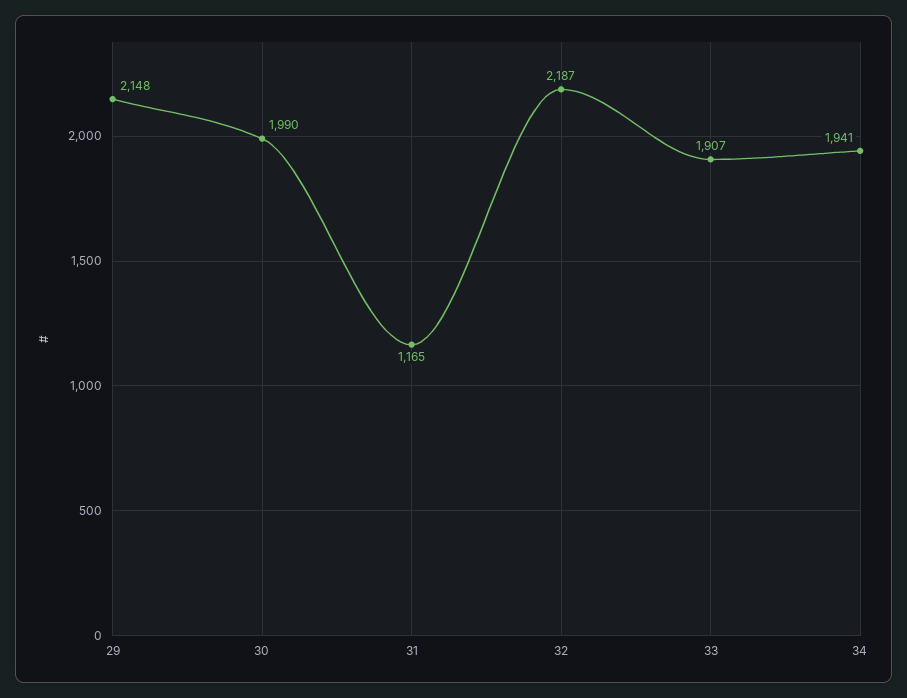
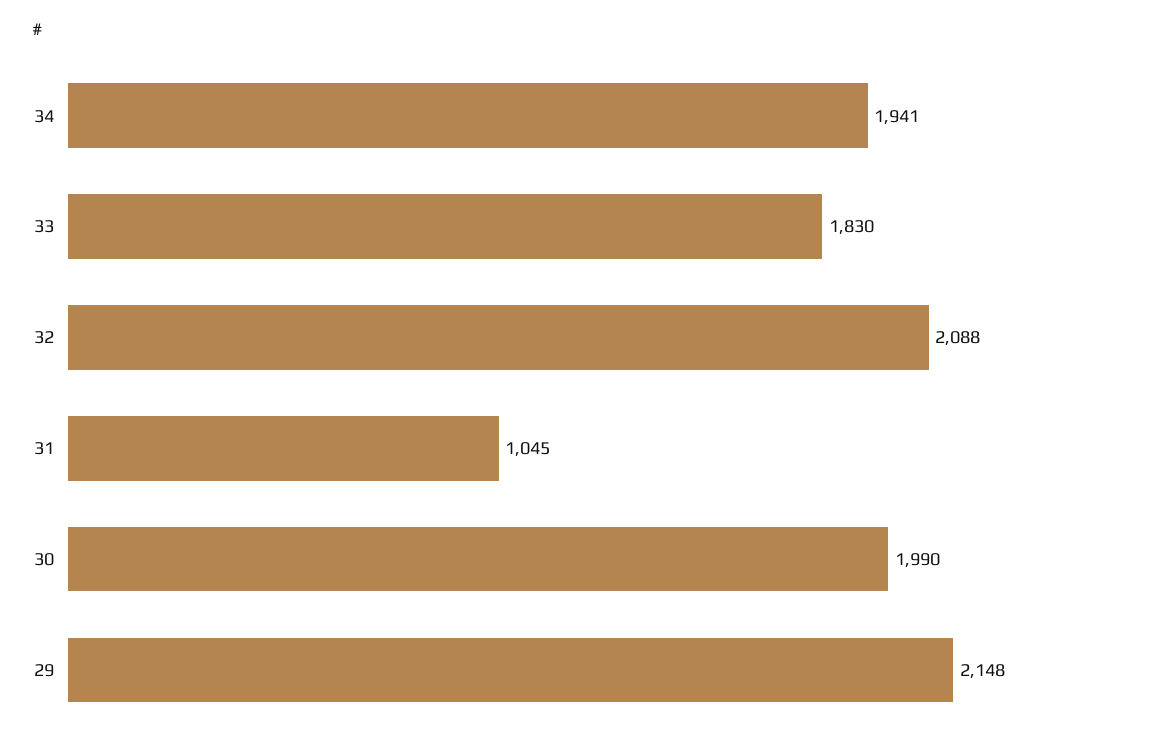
  {
    "29": 2148,
    "30": 1990,
-   "31": 1165,
+   "31": 1045,
-   "32": 2187,
+   "32": 2088,
-   "33": 1907,
+   "33": 1830,
    "34": 1941
  }

